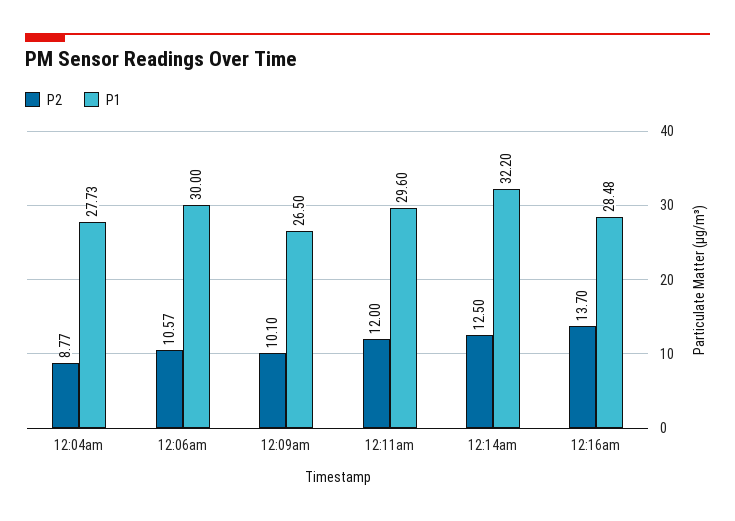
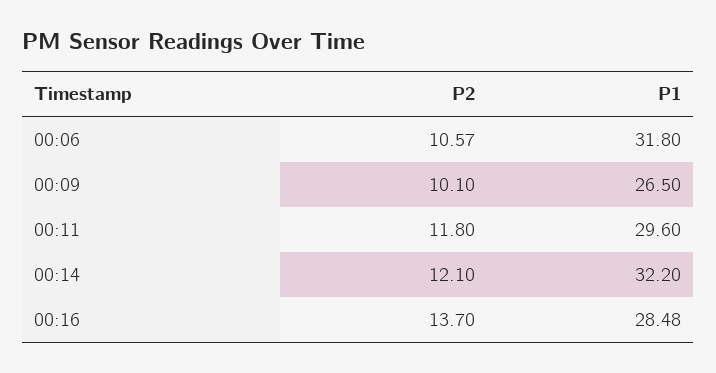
  {
    "P2": {
-     "12:04am": 8.77,
      "12:06am": 10.57,
      "12:09am": 10.1,
-     "12:11am": 12,
+     "12:11am": 11.8,
-     "12:14am": 12.5,
+     "12:14am": 12.1,
      "12:16am": 13.7
    },
    "P1": {
-     "12:04am": 27.73,
-     "12:06am": 30,
+     "12:06am": 31.8,
      "12:09am": 26.5,
      "12:11am": 29.6,
      "12:14am": 32.2,
      "12:16am": 28.48
    }
  }

